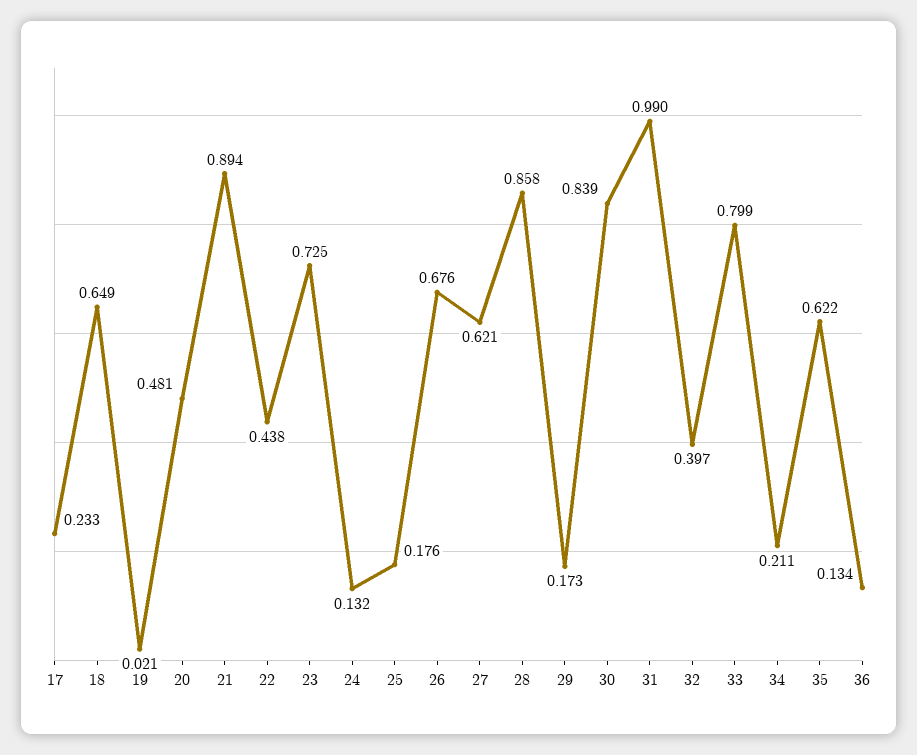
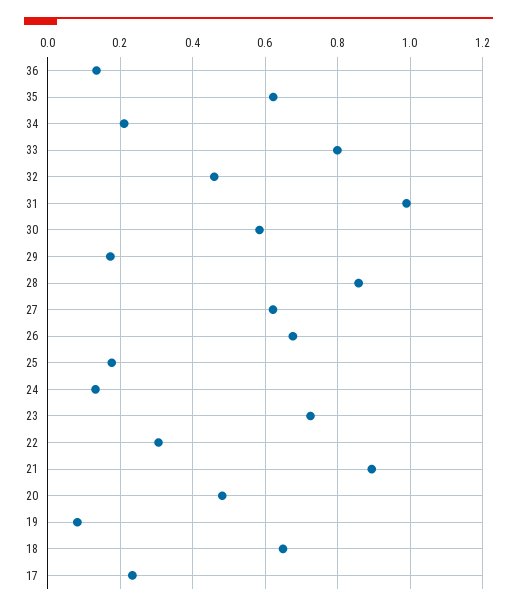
  {
    "17": 0.233,
    "18": 0.649,
-   "19": 0.021,
+   "19": 0.08,
    "20": 0.481,
    "21": 0.894,
-   "22": 0.438,
+   "22": 0.3,
    "23": 0.725,
    "24": 0.132,
    "25": 0.176,
    "26": 0.676,
    "27": 0.621,
    "28": 0.858,
    "29": 0.173,
-   "30": 0.839,
+   "30": 0.58,
    "31": 0.99,
-   "32": 0.397,
+   "32": 0.46,
    "33": 0.799,
    "34": 0.211,
    "35": 0.622,
    "36": 0.134
  }

